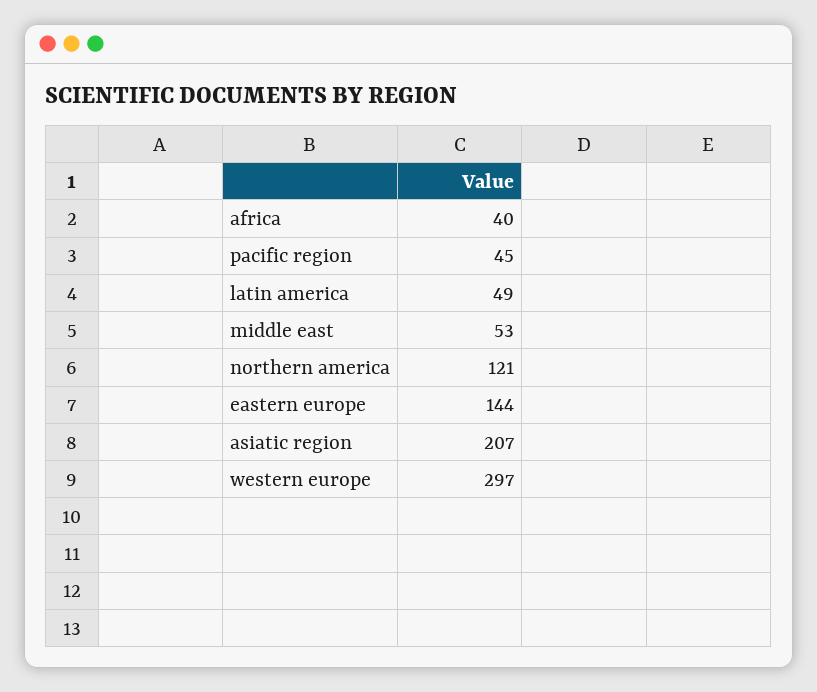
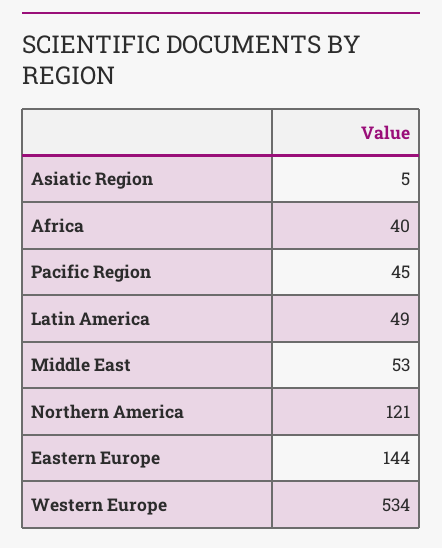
  {
    "africa": 40,
    "pacific region": 45,
    "latin america": 49,
    "middle east": 53,
    "northern america": 121,
    "eastern europe": 144,
-   "asiatic region": 207,
+   "asiatic region": 5,
-   "western europe": 297
+   "western europe": 534
  }

